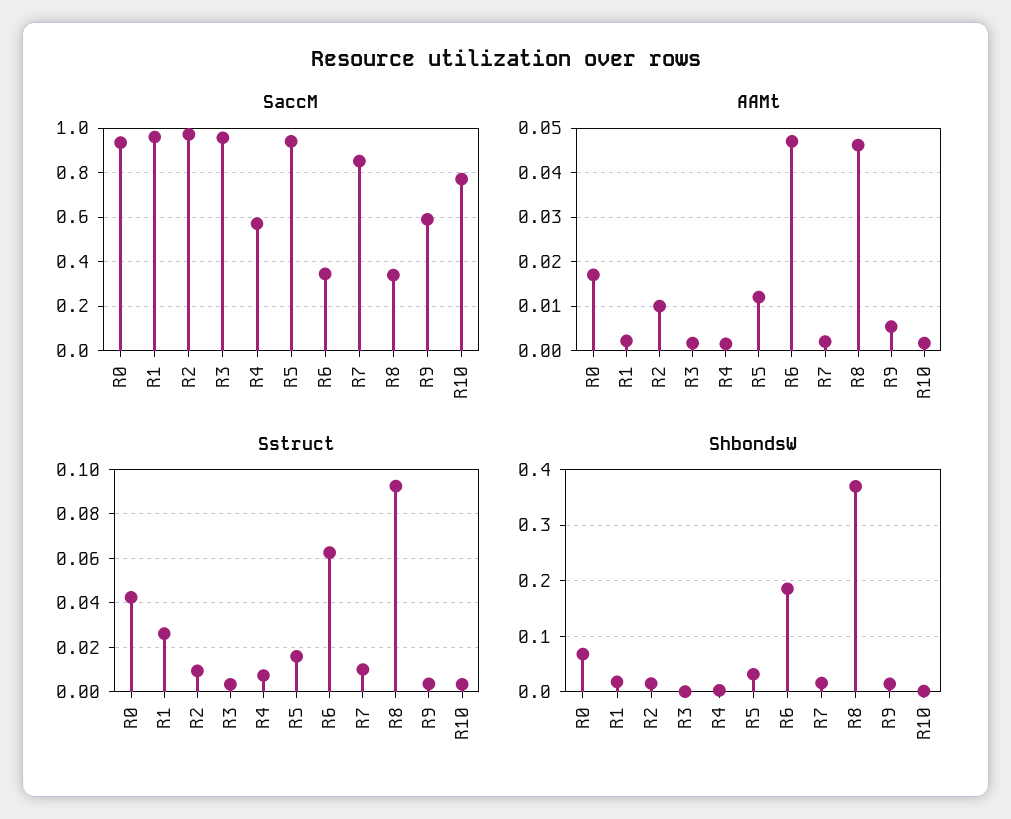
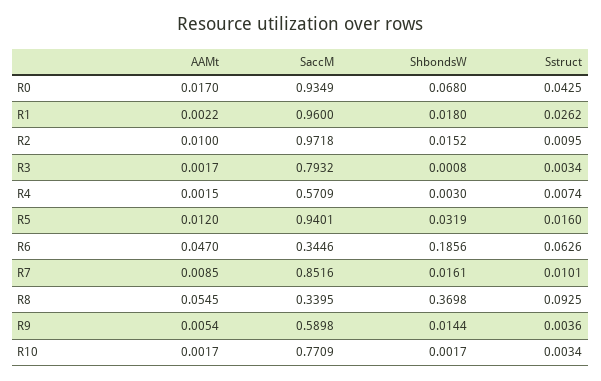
  {
    "SaccM": {
      "R0": 0.9349,
      "R1": 0.96,
      "R2": 0.9718,
-     "R3": 0.95,
+     "R3": 0.7932,
      "R4": 0.5709,
      "R5": 0.9401,
      "R6": 0.3446,
      "R7": 0.8516,
      "R8": 0.3395,
      "R9": 0.5898,
      "R10": 0.7709
    },
    "AAMt": {
      "R0": 0.017,
      "R1": 0.0022,
      "R2": 0.01,
      "R3": 0.0017,
      "R4": 0.0015,
      "R5": 0.012,
      "R6": 0.047,
-     "R7": 0.002,
+     "R7": 0.0085,
-     "R8": 0.046,
+     "R8": 0.0545,
      "R9": 0.0054,
      "R10": 0.0017
    },
    "Sstruct": {
      "R0": 0.0425,
      "R1": 0.0262,
      "R2": 0.0095,
      "R3": 0.0034,
      "R4": 0.0074,
      "R5": 0.016,
      "R6": 0.0626,
      "R7": 0.0101,
      "R8": 0.0925,
      "R9": 0.0036,
      "R10": 0.0034
    },
    "ShbondsW": {
      "R0": 0.068,
      "R1": 0.018,
      "R2": 0.0152,
      "R3": 0.0008,
      "R4": 0.003,
      "R5": 0.0319,
      "R6": 0.1856,
      "R7": 0.0161,
      "R8": 0.3698,
      "R9": 0.0144,
      "R10": 0.0017
    }
  }

